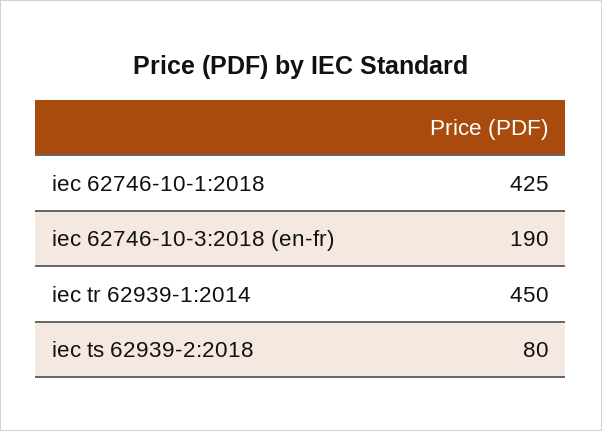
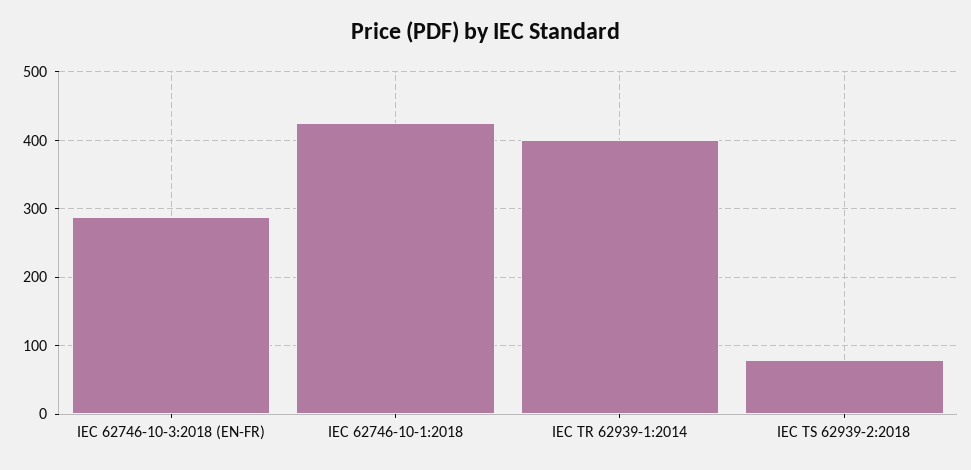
  {
    "iec 62746-10-1:2018": 425,
-   "iec 62746-10-3:2018 (en-fr)": 190,
+   "iec 62746-10-3:2018 (en-fr)": 290,
-   "iec tr 62939-1:2014": 450,
+   "iec tr 62939-1:2014": 400,
    "iec ts 62939-2:2018": 80
  }

